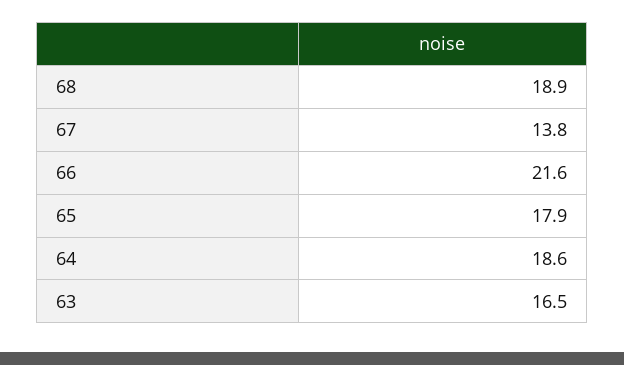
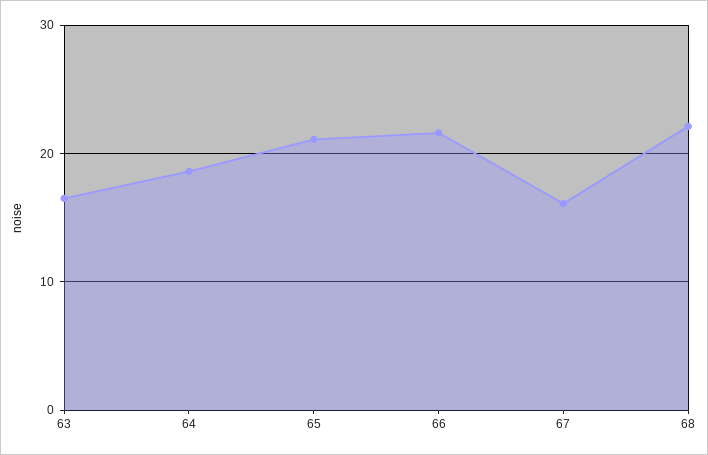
  {
-   "68": 18.9,
+   "68": 22,
-   "67": 13.8,
+   "67": 16,
    "66": 21.6,
-   "65": 17.9,
+   "65": 21,
    "64": 18.6,
    "63": 16.5
  }

